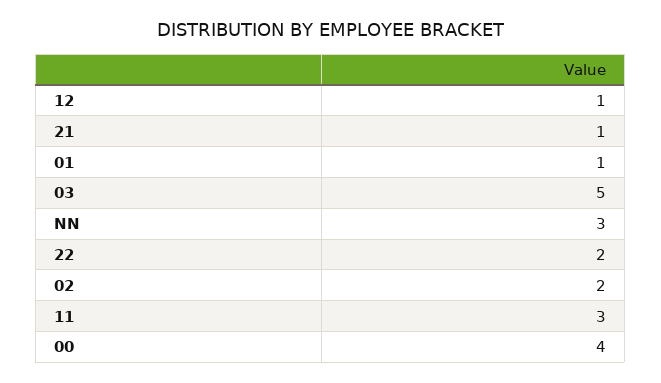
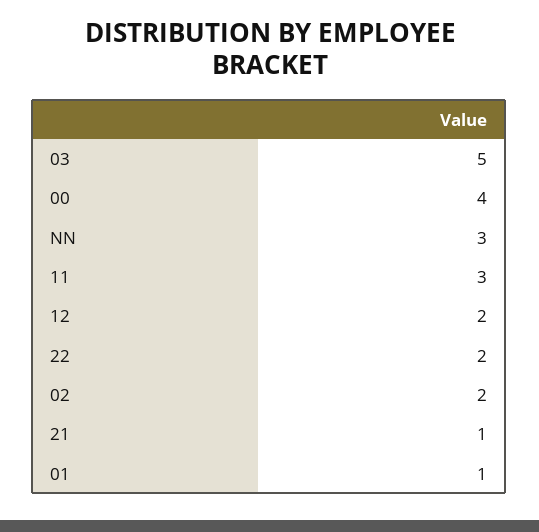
  {
-   "12": 1,
+   "12": 2,
    "21": 1,
    "01": 1,
    "03": 5,
    "NN": 3,
    "22": 2,
    "02": 2,
    "11": 3,
    "00": 4
  }

